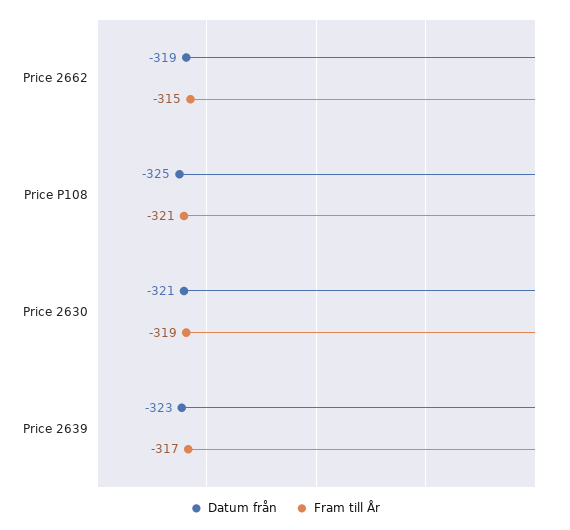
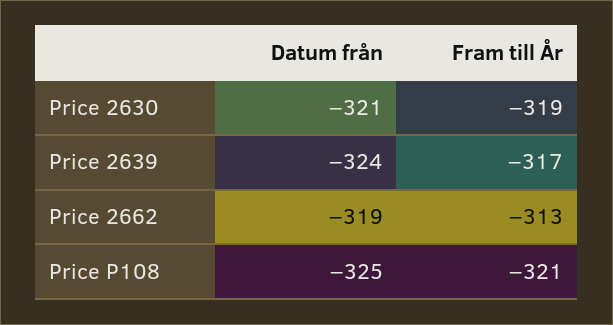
  {
    "Datum från": {
      "Price 2662": -319,
      "Price P108": -325,
      "Price 2630": -321,
-     "Price 2639": -323
+     "Price 2639": -324
    },
    "Fram till År": {
-     "Price 2662": -315,
+     "Price 2662": -313,
      "Price P108": -321,
      "Price 2630": -319,
      "Price 2639": -317
    }
  }

